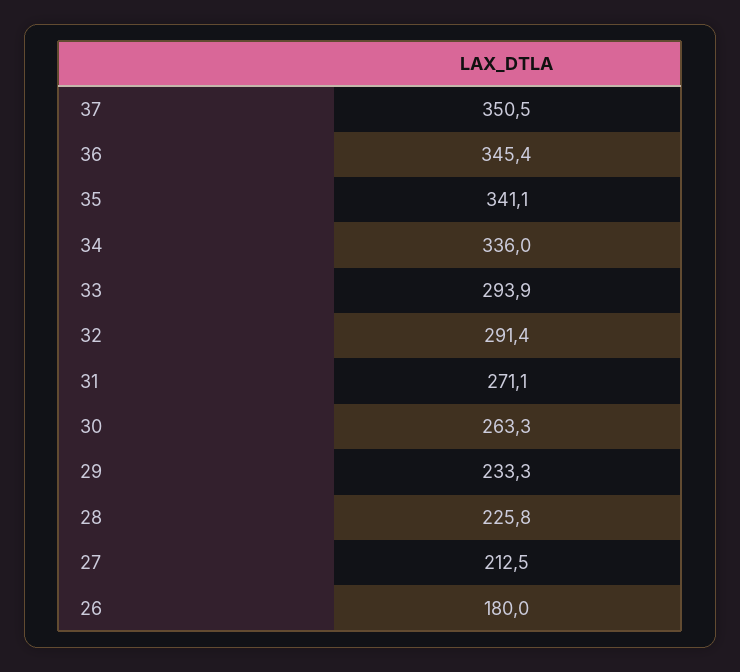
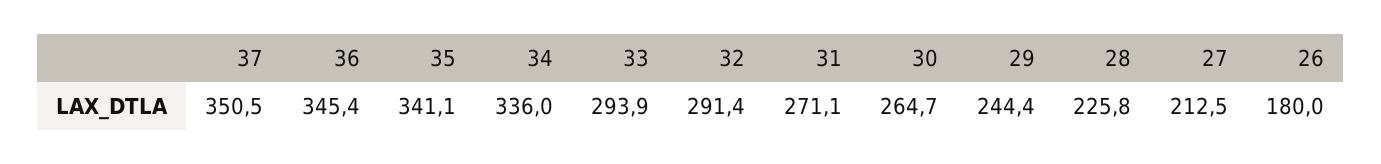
  {
    "37": 350.5,
    "36": 345.4,
    "35": 341.1,
    "34": 336,
    "33": 293.9,
    "32": 291.4,
    "31": 271.1,
-   "30": 263.3,
+   "30": 264.7,
-   "29": 233.3,
+   "29": 244.4,
    "28": 225.8,
    "27": 212.5,
    "26": 180
  }

